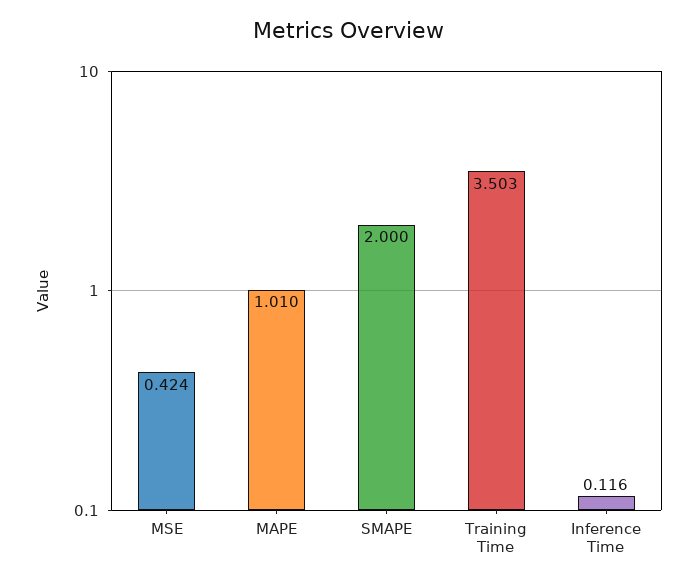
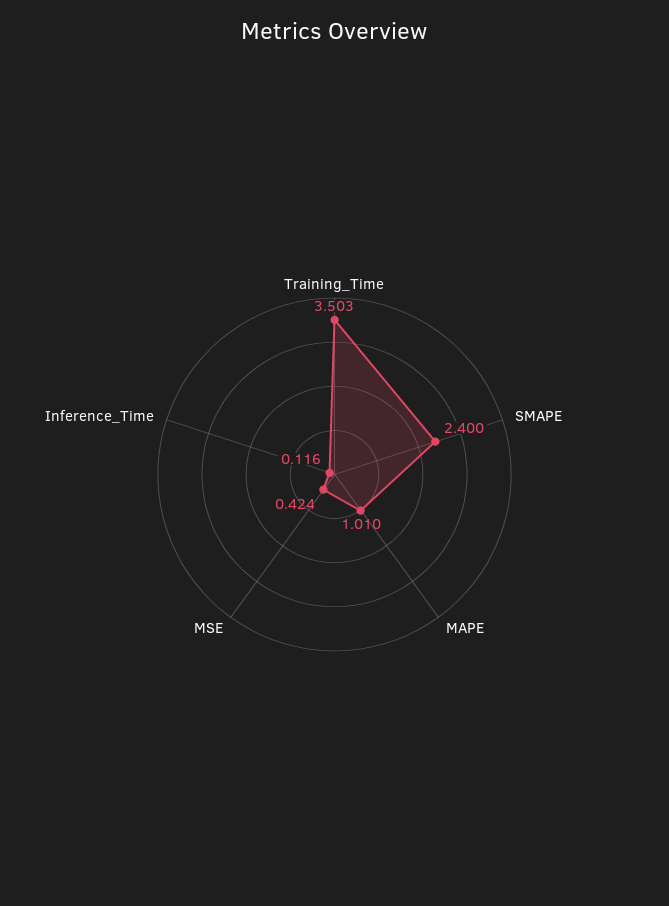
  {
    "MSE": 0.424,
    "MAPE": 1.01,
-   "SMAPE": 2,
+   "SMAPE": 2.4,
    "Training Time": 3.503,
    "Inference Time": 0.116
  }

